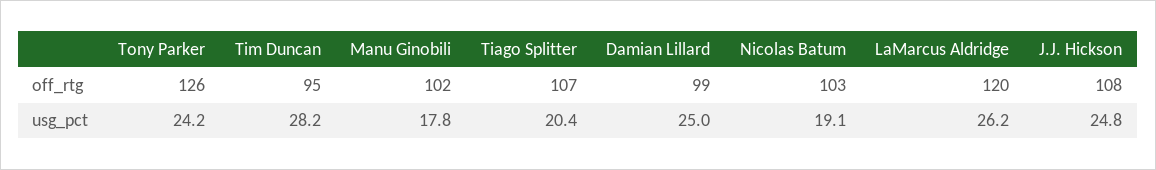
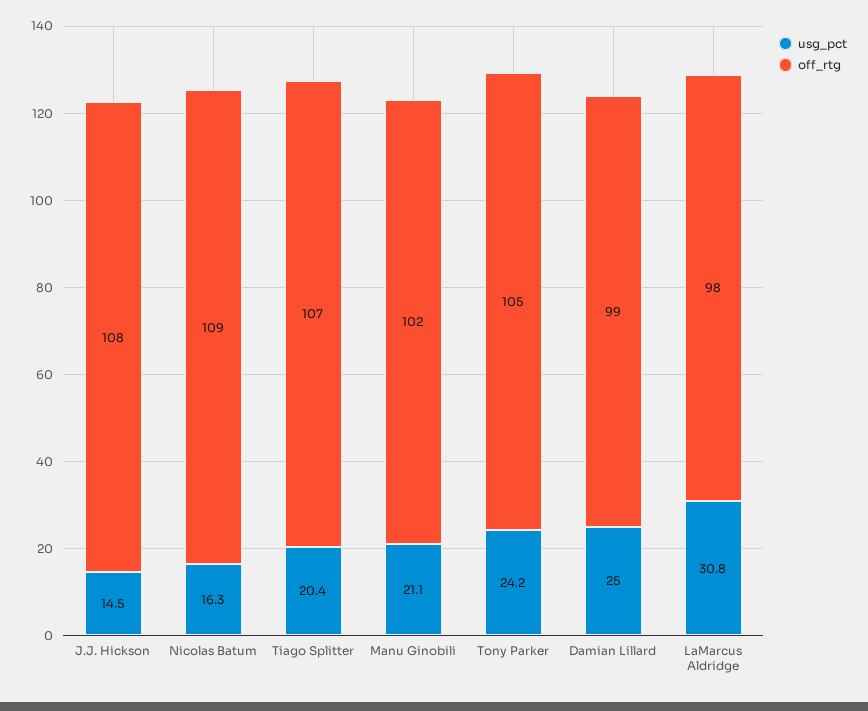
  {
    "off_rtg": {
-     "Tony Parker": 126,
+     "Tony Parker": 105,
-     "Tim Duncan": 95,
      "Manu Ginobili": 102,
      "Tiago Splitter": 107,
      "Damian Lillard": 99,
-     "Nicolas Batum": 103,
+     "Nicolas Batum": 109,
-     "LaMarcus Aldridge": 120,
+     "LaMarcus Aldridge": 98,
      "J.J. Hickson": 108
    },
    "usg_pct": {
      "Tony Parker": 24.2,
-     "Tim Duncan": 28.2,
-     "Manu Ginobili": 17.8,
+     "Manu Ginobili": 21.1,
      "Tiago Splitter": 20.4,
      "Damian Lillard": 25,
-     "Nicolas Batum": 19.1,
+     "Nicolas Batum": 16.3,
-     "LaMarcus Aldridge": 26.2,
+     "LaMarcus Aldridge": 30.8,
-     "J.J. Hickson": 24.8
+     "J.J. Hickson": 14.5
    }
  }

